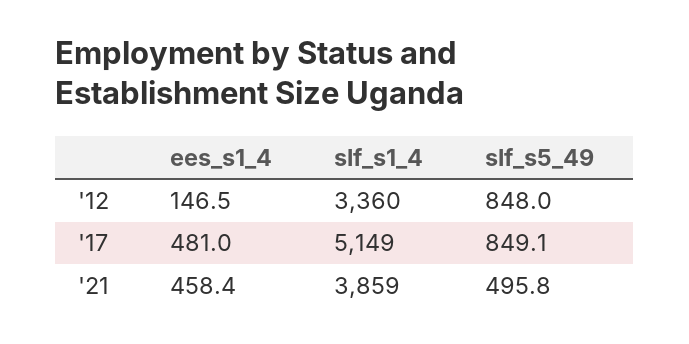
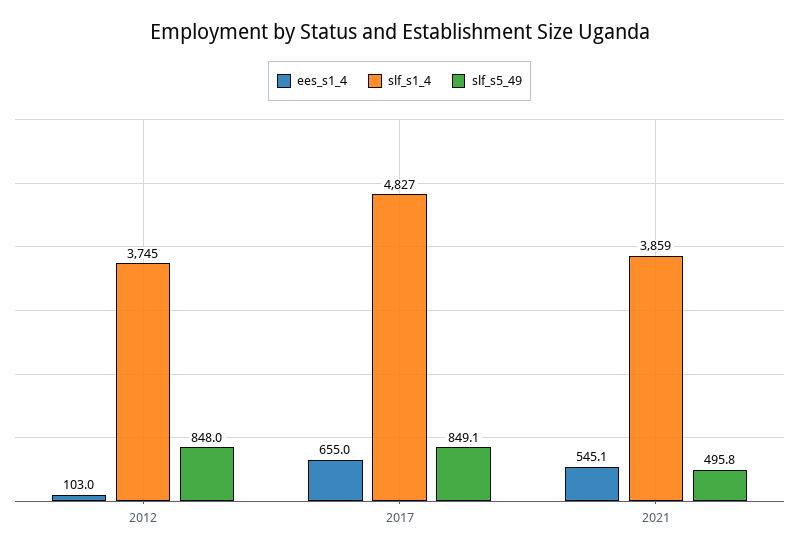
  {
    "ees_s1_4": {
-     "'12": 146.5,
+     "'12": 103,
-     "'17": 481,
+     "'17": 655,
-     "'21": 458.4
+     "'21": 545.1
    },
    "slf_s1_4": {
-     "'12": 3360,
+     "'12": 3745,
-     "'17": 5149,
+     "'17": 4827,
      "'21": 3859
    },
    "slf_s5_49": {
      "'12": 848,
      "'17": 849.1,
      "'21": 495.8
    }
  }

